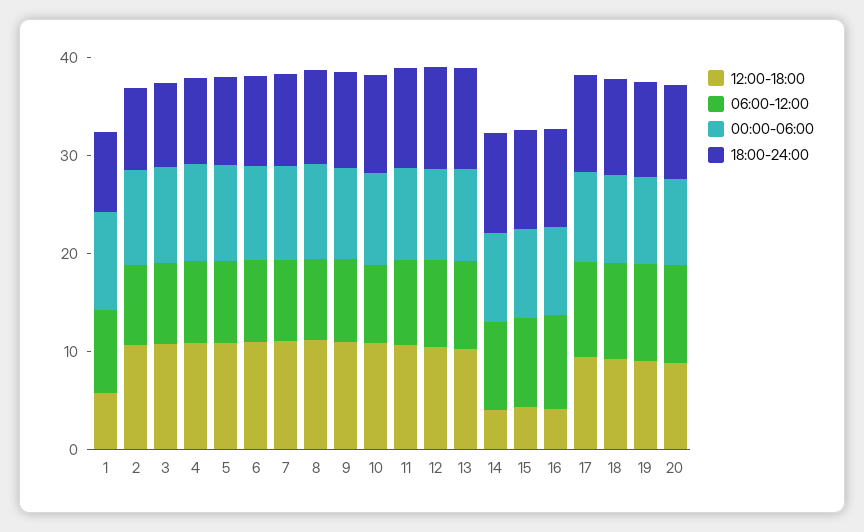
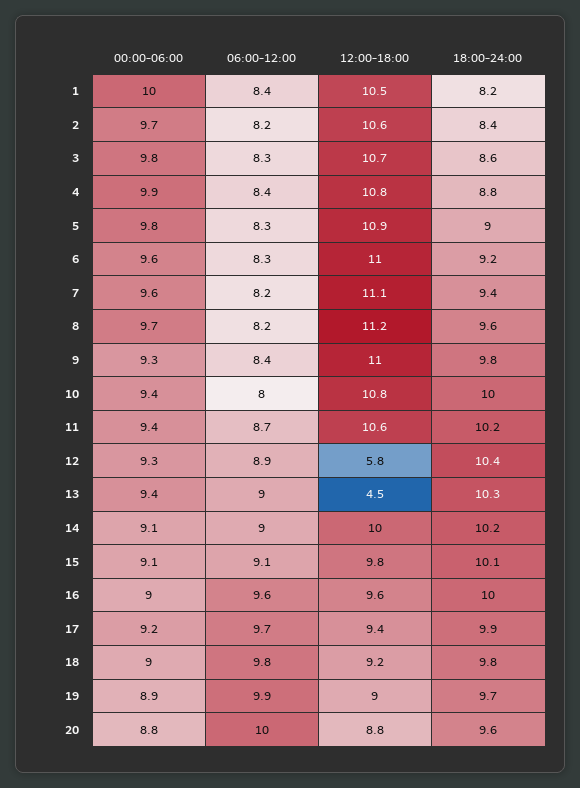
  {
    "12:00-18:00": {
-     "1": 6,
+     "1": 10.5,
      "2": 10.6,
      "3": 10.7,
      "4": 10.8,
      "5": 10.9,
      "6": 11,
      "7": 11.1,
      "8": 11.2,
      "9": 11,
      "10": 10.8,
      "11": 10.6,
-     "12": 10,
+     "12": 5.8,
-     "13": 10,
+     "13": 4.5,
-     "14": 4,
+     "14": 10,
-     "15": 4,
+     "15": 9.8,
-     "16": 4,
+     "16": 9.6,
      "17": 9.4,
      "18": 9.2,
      "19": 9,
      "20": 8.8
    },
    "06:00-12:00": {
      "1": 8.4,
      "2": 8.2,
      "3": 8.3,
      "4": 8.4,
      "5": 8.3,
      "6": 8.3,
      "7": 8.2,
      "8": 8.2,
      "9": 8.4,
      "10": 8,
      "11": 8.7,
      "12": 8.9,
      "13": 9,
      "14": 9,
      "15": 9.1,
      "16": 9.6,
      "17": 9.7,
      "18": 9.8,
      "19": 9.9,
      "20": 10
    },
    "00:00-06:00": {
      "1": 10,
      "2": 9.7,
      "3": 9.8,
      "4": 9.9,
      "5": 9.8,
      "6": 9.6,
      "7": 9.6,
      "8": 9.7,
      "9": 9.3,
      "10": 9.4,
      "11": 9.4,
      "12": 9.3,
      "13": 9.4,
      "14": 9.1,
      "15": 9.1,
      "16": 9,
      "17": 9.2,
      "18": 9,
      "19": 8.9,
      "20": 8.8
    },
    "18:00-24:00": {
      "1": 8.2,
      "2": 8.4,
      "3": 8.6,
      "4": 8.8,
      "5": 9,
      "6": 9.2,
      "7": 9.4,
      "8": 9.6,
      "9": 9.8,
      "10": 10,
      "11": 10.2,
      "12": 10.4,
      "13": 10.3,
      "14": 10.2,
      "15": 10.1,
      "16": 10,
      "17": 9.9,
      "18": 9.8,
      "19": 9.7,
      "20": 9.6
    }
  }

